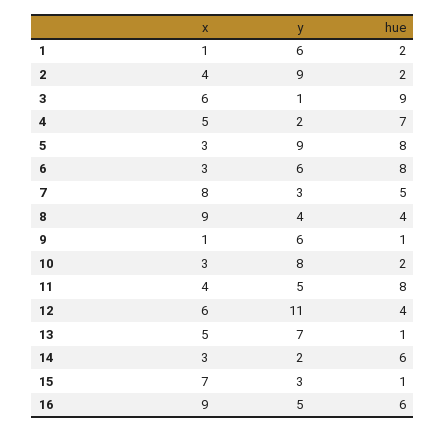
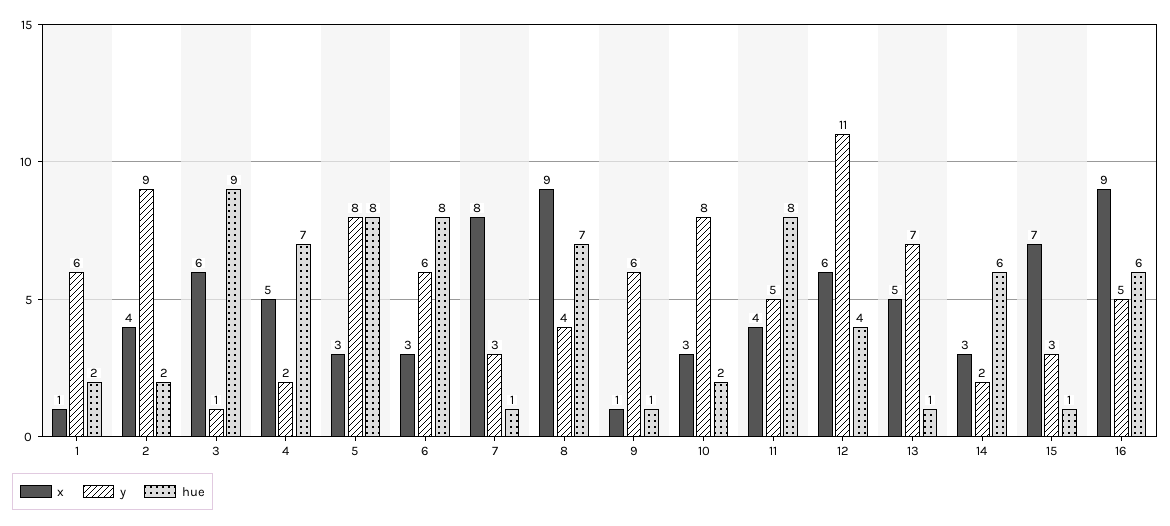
  {
    "x": {
      "1": 1,
      "2": 4,
      "3": 6,
      "4": 5,
      "5": 3,
      "6": 3,
      "7": 8,
      "8": 9,
      "9": 1,
      "10": 3,
      "11": 4,
      "12": 6,
      "13": 5,
      "14": 3,
      "15": 7,
      "16": 9
    },
    "y": {
      "1": 6,
      "2": 9,
      "3": 1,
      "4": 2,
-     "5": 9,
+     "5": 8,
      "6": 6,
      "7": 3,
      "8": 4,
      "9": 6,
      "10": 8,
      "11": 5,
      "12": 11,
      "13": 7,
      "14": 2,
      "15": 3,
      "16": 5
    },
    "hue": {
      "1": 2,
      "2": 2,
      "3": 9,
      "4": 7,
      "5": 8,
      "6": 8,
-     "7": 5,
+     "7": 1,
-     "8": 4,
+     "8": 7,
      "9": 1,
      "10": 2,
      "11": 8,
      "12": 4,
      "13": 1,
      "14": 6,
      "15": 1,
      "16": 6
    }
  }

